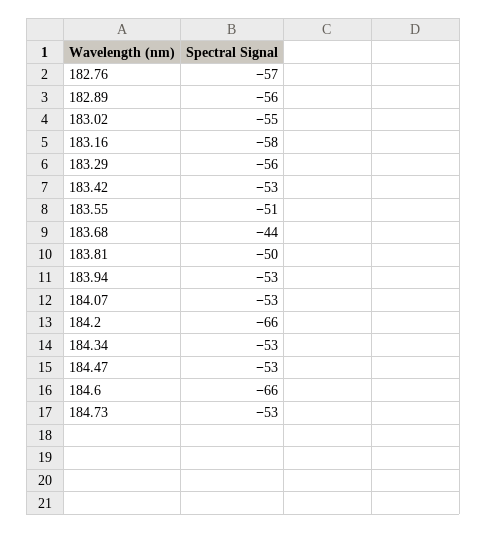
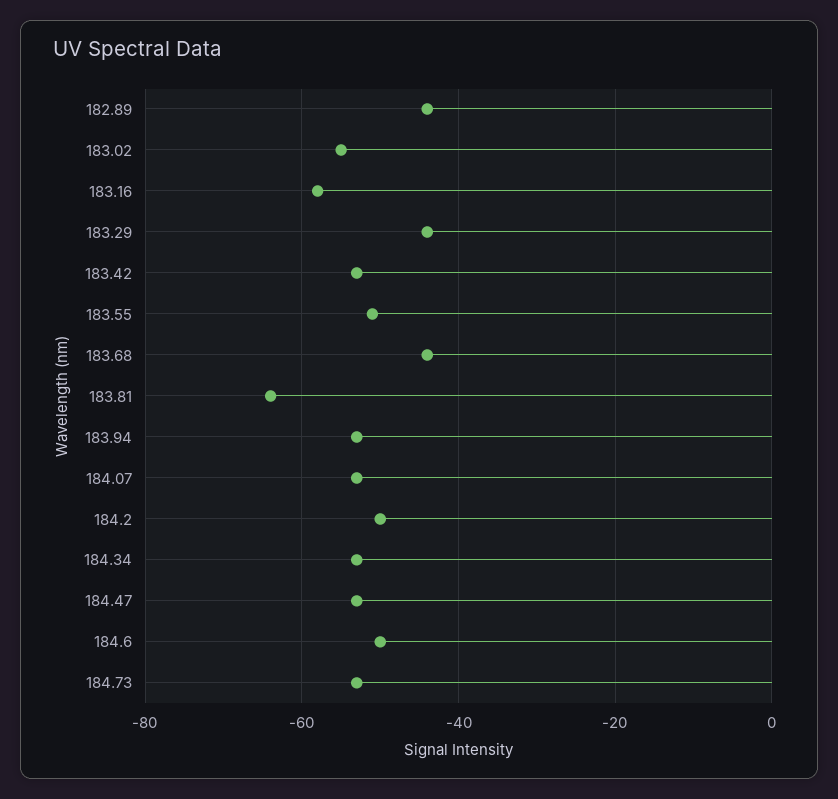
  {
-   "182.76": -57,
-   "182.89": -56,
+   "182.89": -45,
    "183.02": -55,
    "183.16": -58,
-   "183.29": -56,
+   "183.29": -45,
    "183.42": -53,
    "183.55": -51,
    "183.68": -44,
-   "183.81": -50,
+   "183.81": -65,
    "183.94": -53,
    "184.07": -53,
-   "184.2": -66,
+   "184.2": -50,
    "184.34": -53,
    "184.47": -53,
-   "184.6": -66,
+   "184.6": -50,
    "184.73": -53
  }

